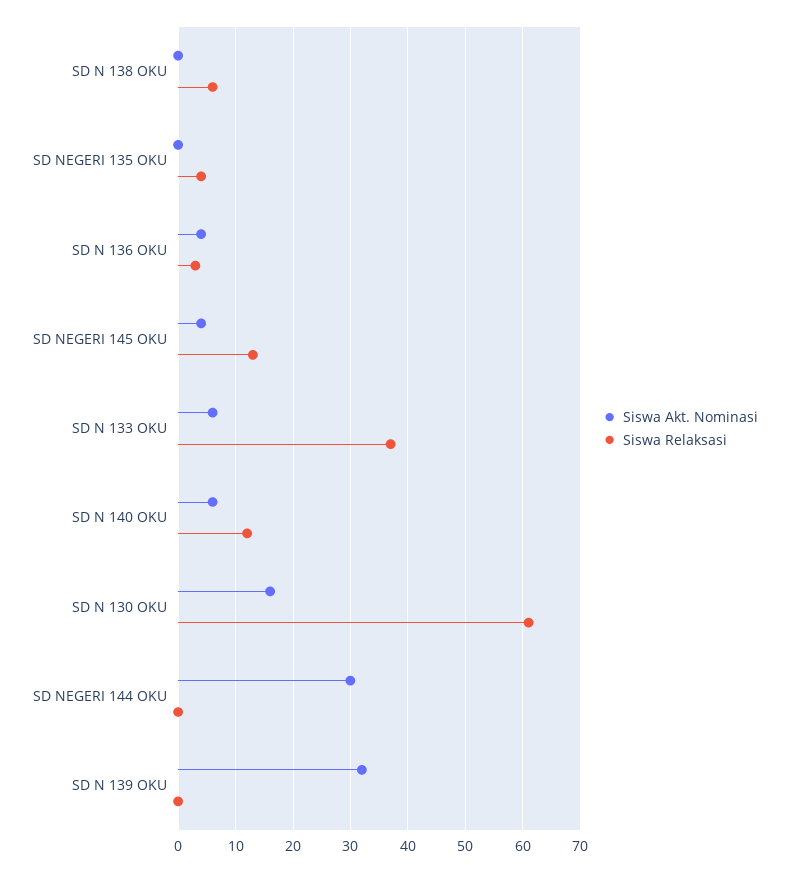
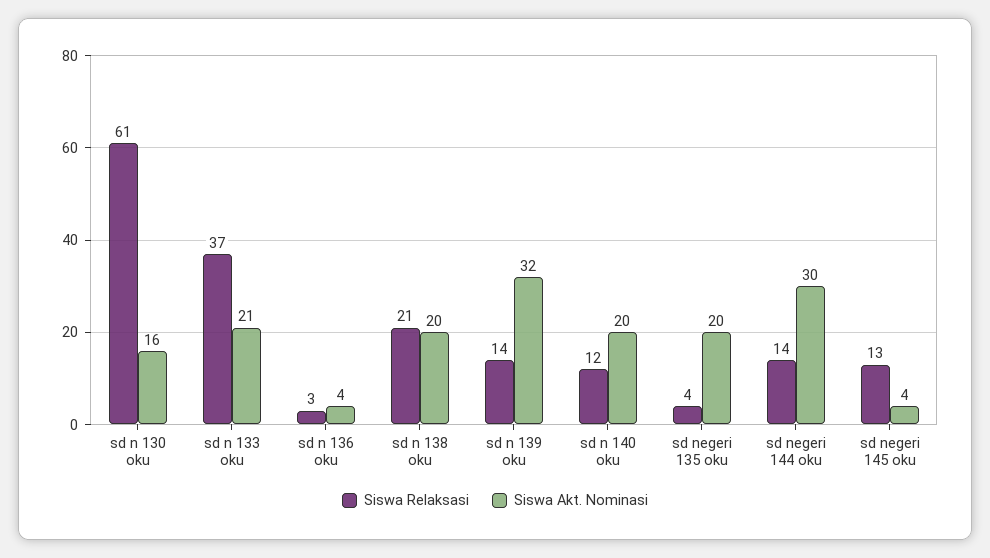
  {
    "Siswa Akt. Nominasi": {
-     "SD N 138 OKU": 0,
+     "SD N 138 OKU": 20,
-     "SD NEGERI 135 OKU": 0,
+     "SD NEGERI 135 OKU": 20,
      "SD N 136 OKU": 4,
      "SD NEGERI 145 OKU": 4,
-     "SD N 133 OKU": 5,
+     "SD N 133 OKU": 21,
-     "SD N 140 OKU": 5,
+     "SD N 140 OKU": 20,
      "SD N 130 OKU": 16,
      "SD NEGERI 144 OKU": 30,
      "SD N 139 OKU": 32
    },
    "Siswa Relaksasi": {
-     "SD N 138 OKU": 5,
+     "SD N 138 OKU": 21,
      "SD NEGERI 135 OKU": 4,
      "SD N 136 OKU": 3,
      "SD NEGERI 145 OKU": 13,
      "SD N 133 OKU": 37,
      "SD N 140 OKU": 12,
      "SD N 130 OKU": 61,
-     "SD NEGERI 144 OKU": 0,
+     "SD NEGERI 144 OKU": 14,
-     "SD N 139 OKU": 0
+     "SD N 139 OKU": 14
    }
  }

